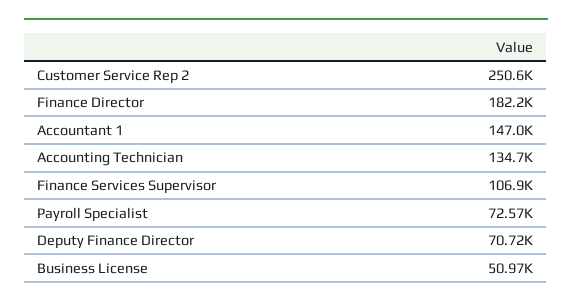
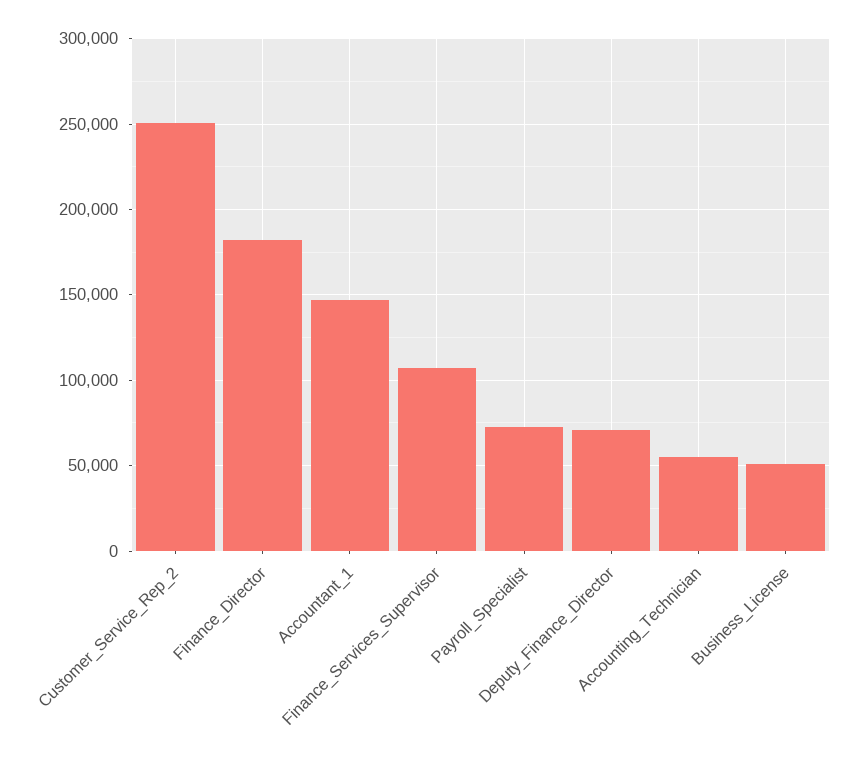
  {
    "Customer Service Rep 2": 250600,
    "Finance Director": 182200,
    "Accountant 1": 147000,
-   "Accounting Technician": 134700,
+   "Accounting Technician": 55000,
    "Finance Services Supervisor": 106900,
    "Payroll Specialist": 72570,
    "Deputy Finance Director": 70720,
    "Business License": 50970
  }

